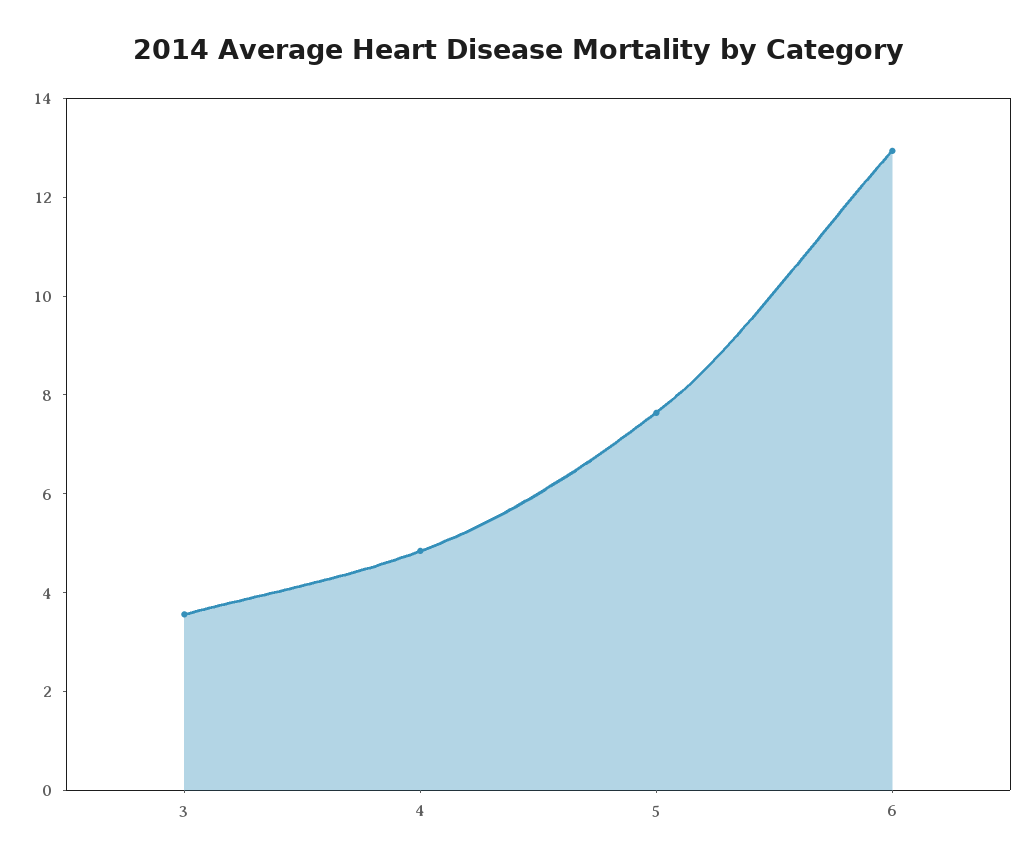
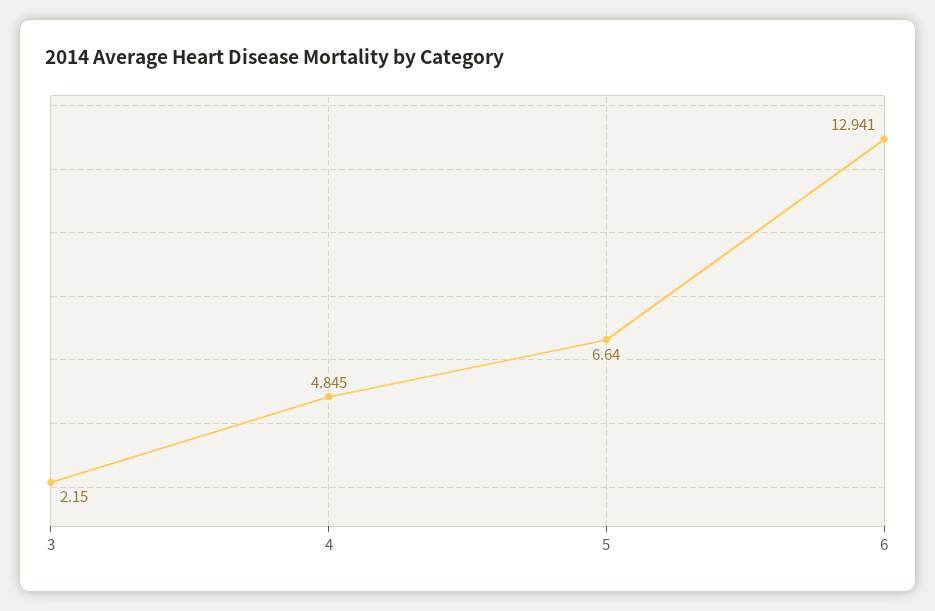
  {
-   "3": 3.5,
+   "3": 2.15,
    "4": 4.845,
-   "5": 7.5,
+   "5": 6.64,
    "6": 12.941
  }

